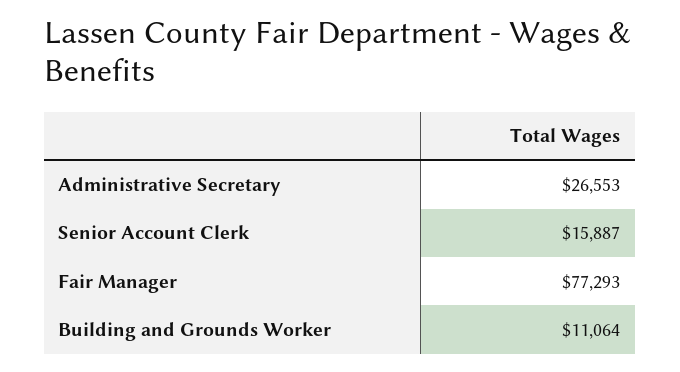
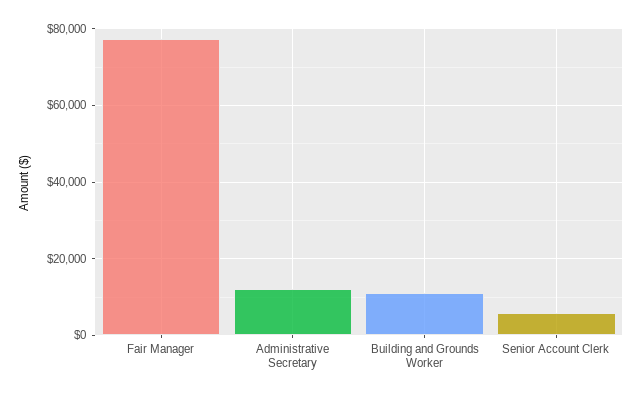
  {
-   "Administrative Secretary": 26553,
+   "Administrative Secretary": 12000,
-   "Senior Account Clerk": 15887,
+   "Senior Account Clerk": 6000,
    "Fair Manager": 77293,
    "Building and Grounds Worker": 11064
  }

